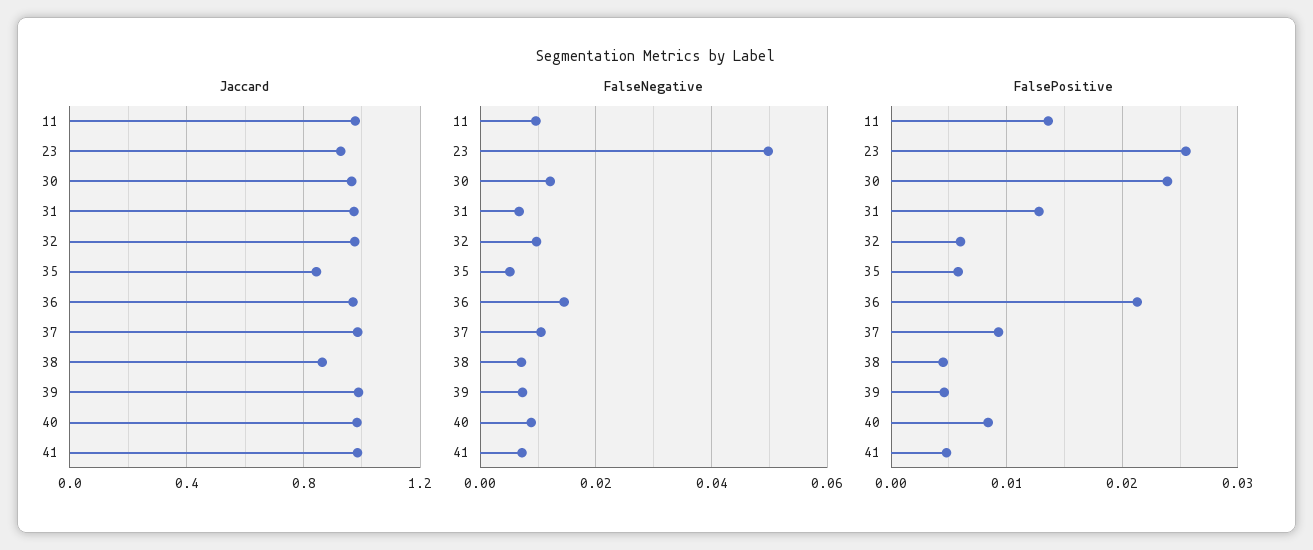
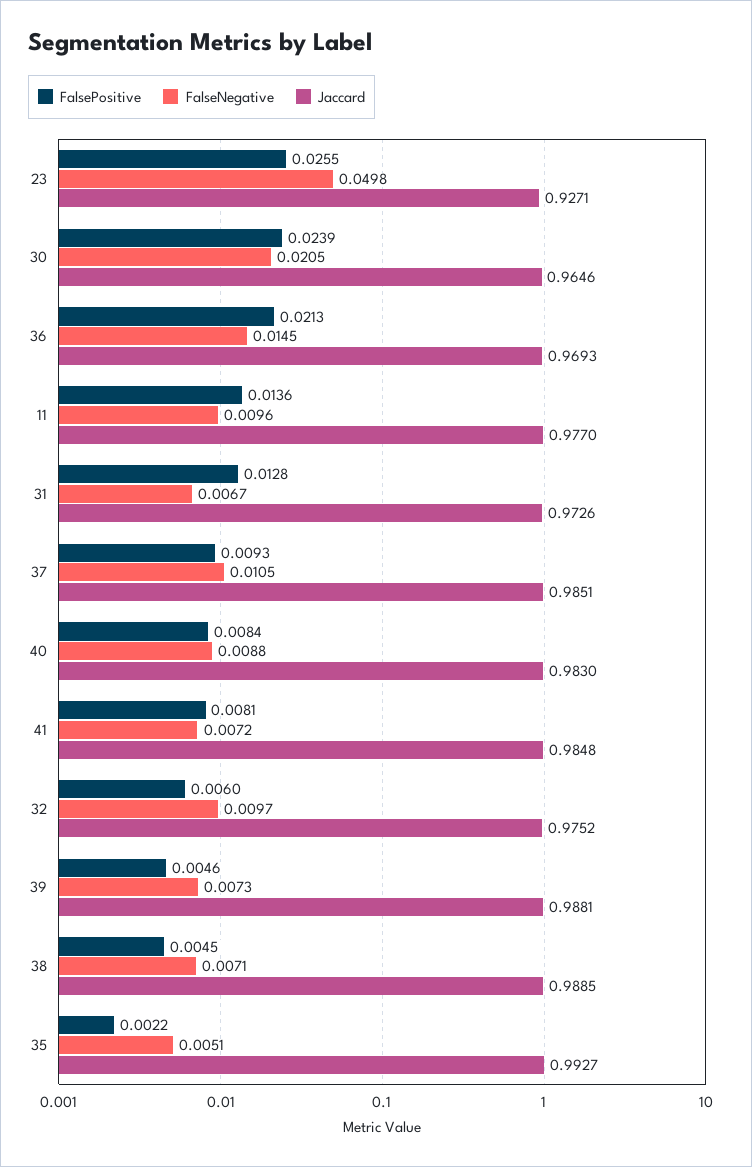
  {
    "Jaccard": {
      "11": 0.977,
      "23": 0.9271,
      "30": 0.9646,
      "31": 0.9726,
      "32": 0.9752,
-     "35": 0.85,
+     "35": 0.9927,
      "36": 0.9693,
      "37": 0.9851,
-     "38": 0.85,
+     "38": 0.9885,
      "39": 0.9881,
      "40": 0.983,
      "41": 0.9848
    },
    "FalseNegative": {
      "11": 0.0096,
      "23": 0.0498,
-     "30": 0.012,
+     "30": 0.0205,
      "31": 0.0067,
      "32": 0.0097,
      "35": 0.0051,
      "36": 0.0145,
      "37": 0.0105,
      "38": 0.0071,
      "39": 0.0073,
      "40": 0.0088,
      "41": 0.0072
    },
    "FalsePositive": {
      "11": 0.0136,
      "23": 0.0255,
      "30": 0.0239,
      "31": 0.0128,
      "32": 0.006,
-     "35": 0.006,
+     "35": 0.0022,
      "36": 0.0213,
      "37": 0.0093,
      "38": 0.0045,
      "39": 0.0046,
      "40": 0.0084,
-     "41": 0.005
+     "41": 0.0081
    }
  }

